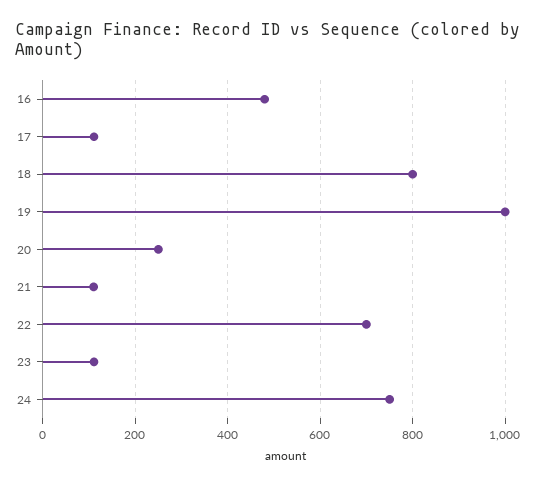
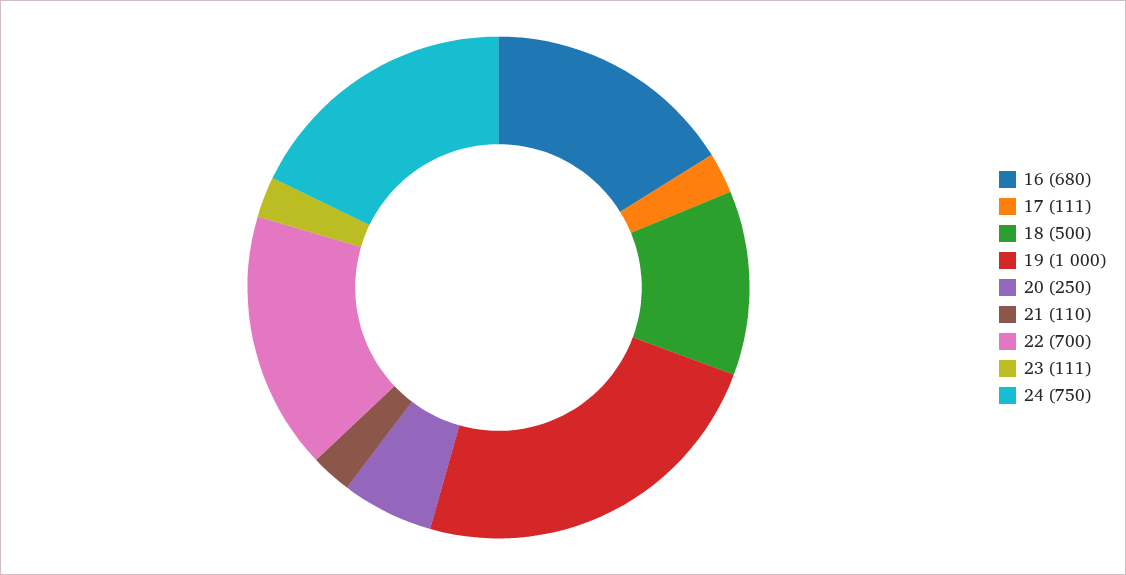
  {
-   "16": 480,
+   "16": 680,
    "17": 111,
-   "18": 800,
+   "18": 500,
    "19": 1000,
    "20": 250,
    "21": 110,
    "22": 700,
    "23": 111,
    "24": 750
  }

